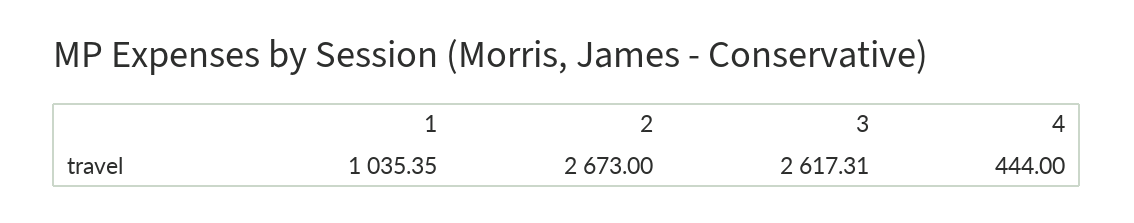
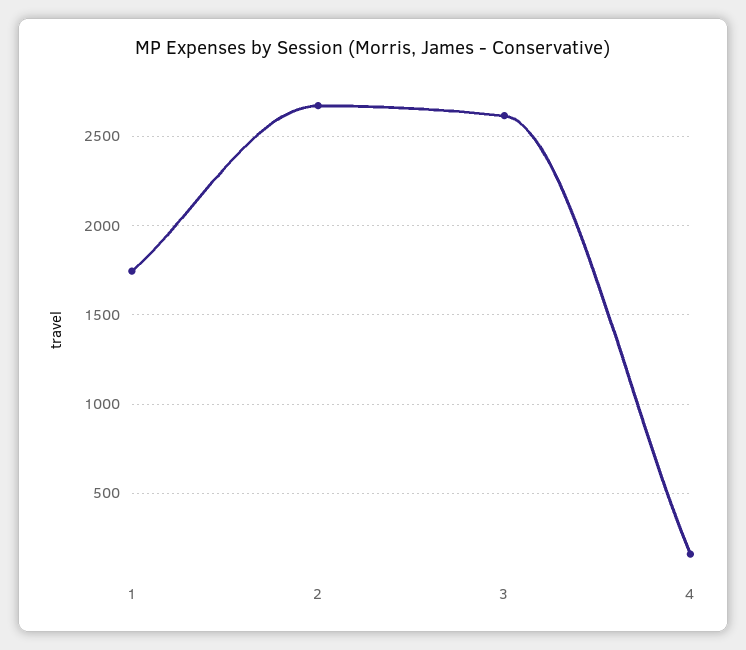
  {
-   "1": 1035.35,
+   "1": 1750,
    "2": 2673,
    "3": 2617.31,
-   "4": 444
+   "4": 150
  }

